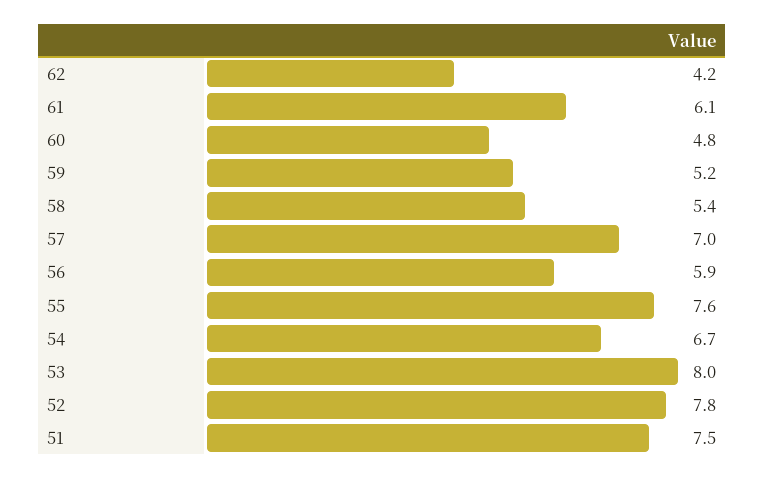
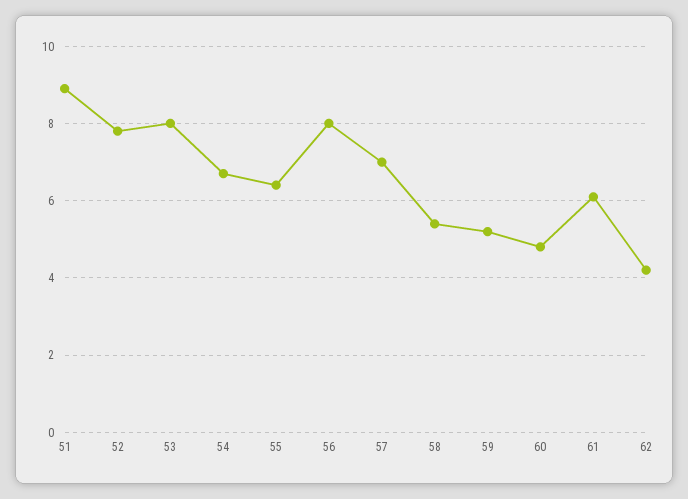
  {
    "62": 4.2,
    "61": 6.1,
    "60": 4.8,
    "59": 5.2,
    "58": 5.4,
    "57": 7,
-   "56": 5.9,
+   "56": 8,
-   "55": 7.6,
+   "55": 6.5,
    "54": 6.7,
    "53": 8,
    "52": 7.8,
-   "51": 7.5
+   "51": 9
  }

